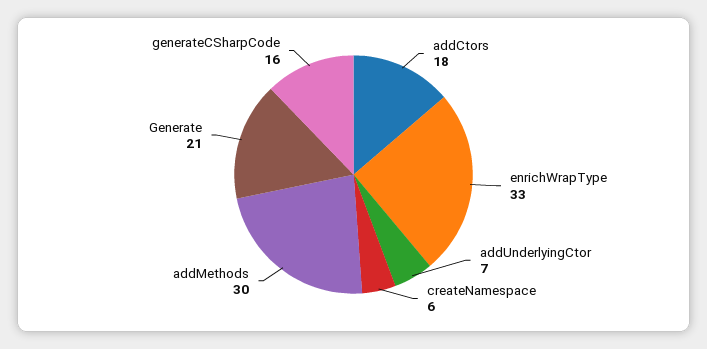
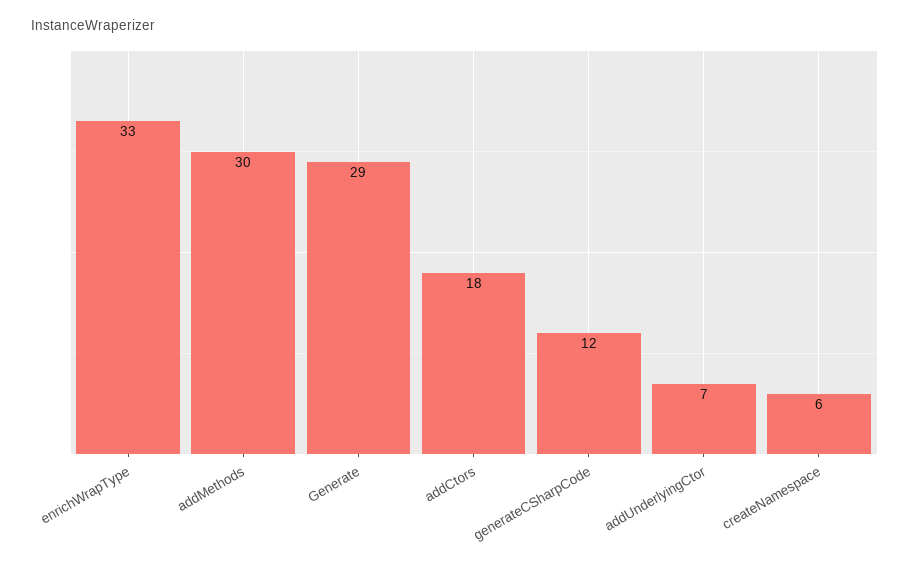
  {
    "addCtors": 18,
    "enrichWrapType": 33,
    "addUnderlyingCtor": 7,
    "createNamespace": 6,
    "addMethods": 30,
-   "Generate": 21,
+   "Generate": 29,
-   "generateCSharpCode": 16
+   "generateCSharpCode": 12
  }

